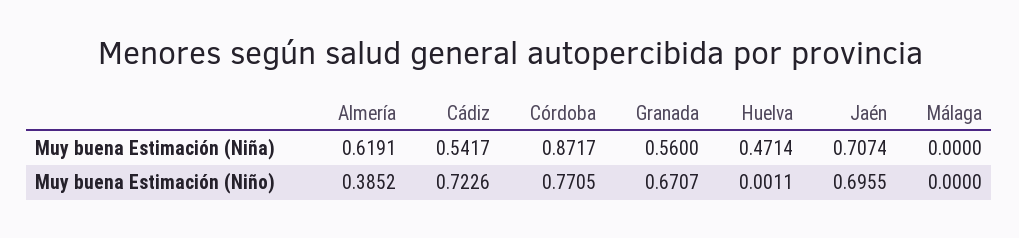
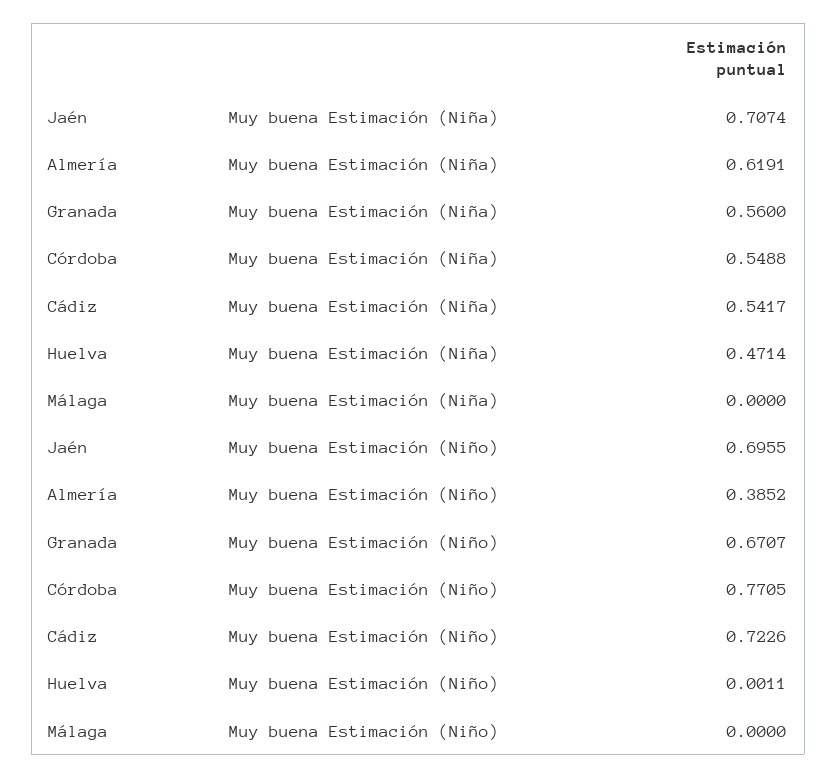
  {
    "Almería": {
      "Muy buena Estimación (Niña)": 0.6191,
      "Muy buena Estimación (Niño)": 0.3852
    },
    "Cádiz": {
      "Muy buena Estimación (Niña)": 0.5417,
      "Muy buena Estimación (Niño)": 0.7226
    },
    "Córdoba": {
-     "Muy buena Estimación (Niña)": 0.8717,
+     "Muy buena Estimación (Niña)": 0.5488,
      "Muy buena Estimación (Niño)": 0.7705
    },
    "Granada": {
      "Muy buena Estimación (Niña)": 0.56,
      "Muy buena Estimación (Niño)": 0.6707
    },
    "Huelva": {
      "Muy buena Estimación (Niña)": 0.4714,
      "Muy buena Estimación (Niño)": 0.0011
    },
    "Jaén": {
      "Muy buena Estimación (Niña)": 0.7074,
      "Muy buena Estimación (Niño)": 0.6955
    },
    "Málaga": {
      "Muy buena Estimación (Niña)": 0,
      "Muy buena Estimación (Niño)": 0
    }
  }

